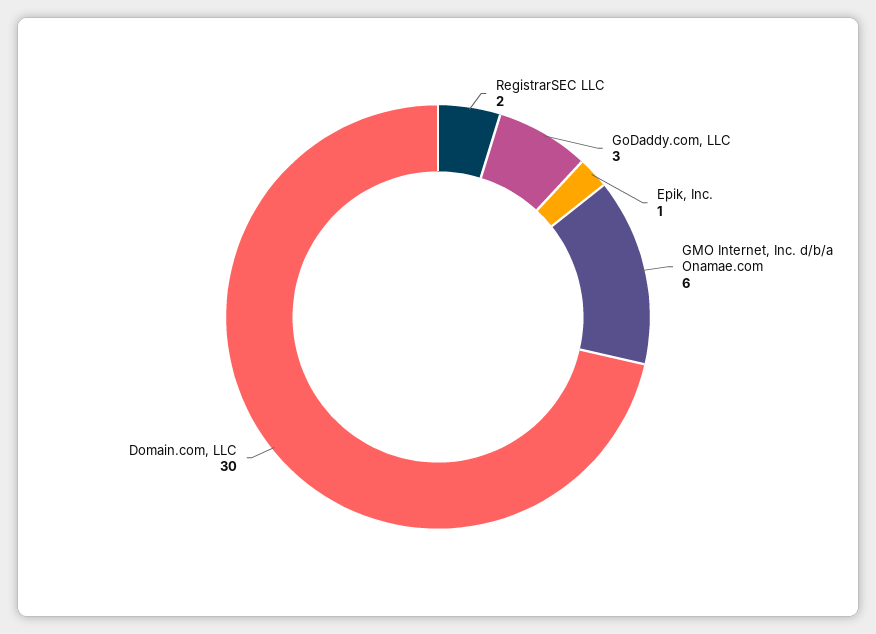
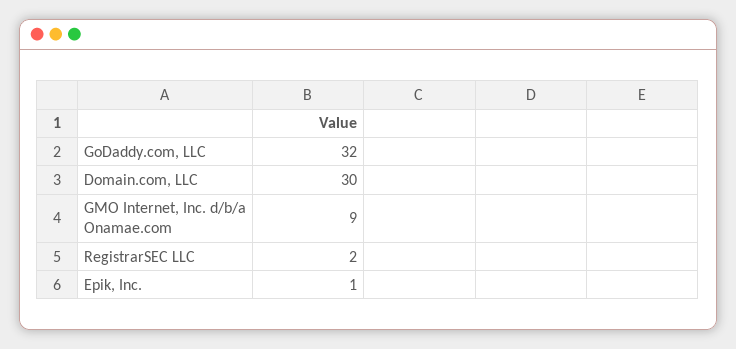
  {
    "RegistrarSEC LLC": 2,
-   "GoDaddy.com, LLC": 3,
+   "GoDaddy.com, LLC": 32,
    "Epik, Inc.": 1,
-   "GMO Internet, Inc. d/b/a Onamae.com": 6,
+   "GMO Internet, Inc. d/b/a Onamae.com": 9,
    "Domain.com, LLC": 30
  }

